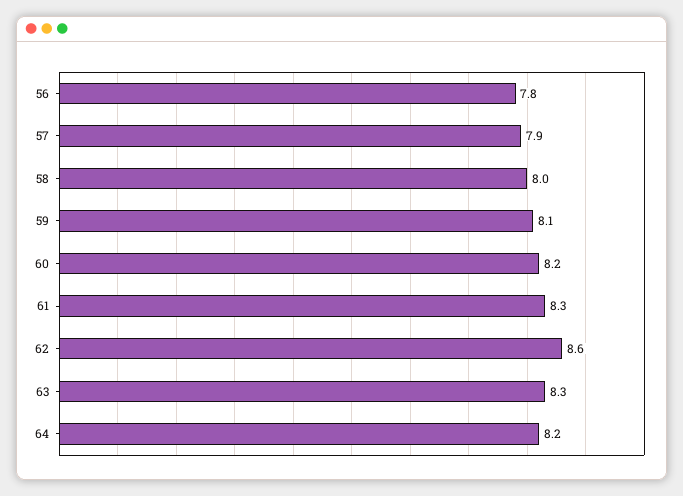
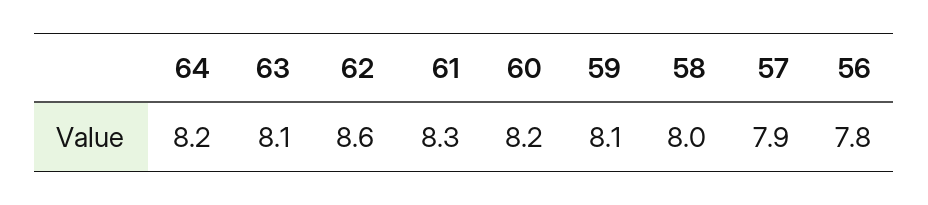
  {
    "56": 7.8,
    "57": 7.9,
    "58": 8,
    "59": 8.1,
    "60": 8.2,
    "61": 8.3,
    "62": 8.6,
-   "63": 8.3,
+   "63": 8.1,
    "64": 8.2
  }

